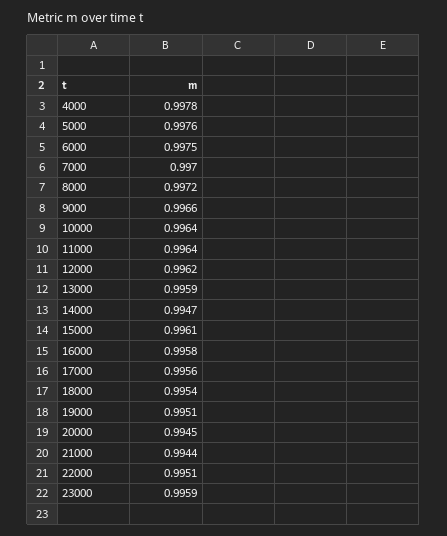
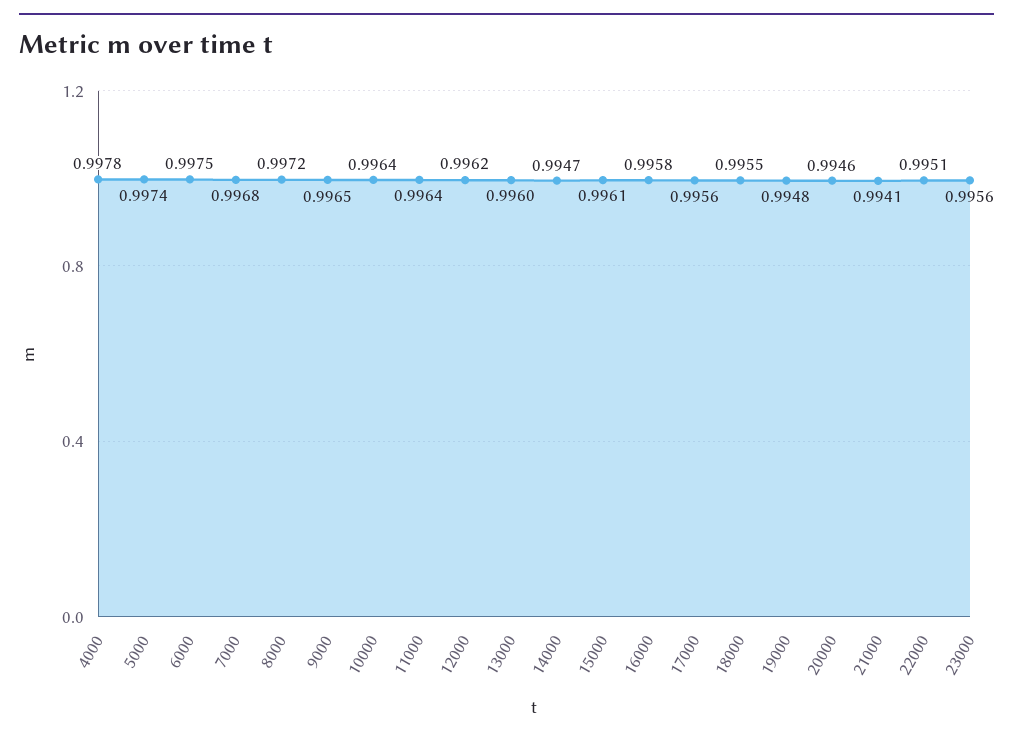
  {
    "4000": 0.9978,
-   "5000": 0.9976,
+   "5000": 0.9974,
    "6000": 0.9975,
-   "7000": 0.997,
+   "7000": 0.9968,
    "8000": 0.9972,
-   "9000": 0.9966,
+   "9000": 0.9965,
    "10000": 0.9964,
    "11000": 0.9964,
    "12000": 0.9962,
-   "13000": 0.9959,
+   "13000": 0.996,
    "14000": 0.9947,
    "15000": 0.9961,
    "16000": 0.9958,
    "17000": 0.9956,
-   "18000": 0.9954,
+   "18000": 0.9955,
-   "19000": 0.9951,
+   "19000": 0.9948,
-   "20000": 0.9945,
+   "20000": 0.9946,
-   "21000": 0.9944,
+   "21000": 0.9941,
    "22000": 0.9951,
-   "23000": 0.9959
+   "23000": 0.9956
  }

